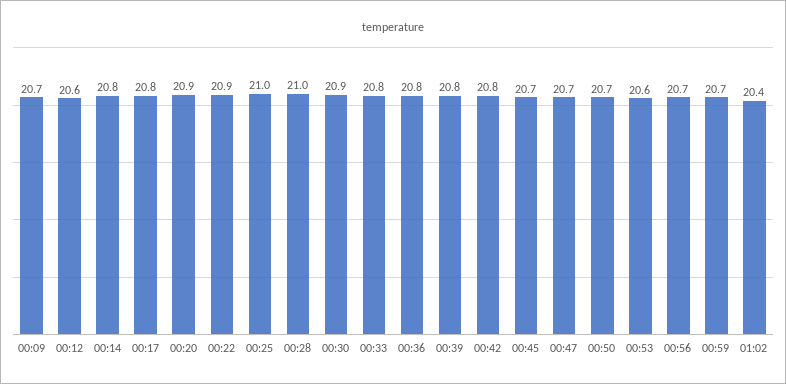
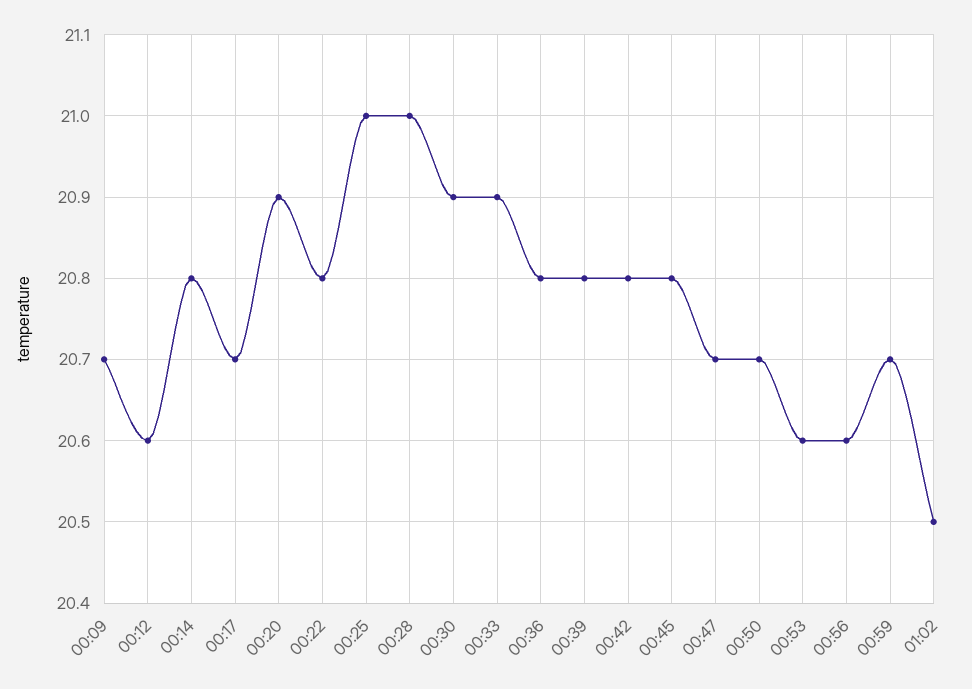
  {
    "00:09": 20.7,
    "00:12": 20.6,
    "00:14": 20.8,
-   "00:17": 20.8,
+   "00:17": 20.7,
    "00:20": 20.9,
-   "00:22": 20.9,
+   "00:22": 20.8,
    "00:25": 21,
    "00:28": 21,
    "00:30": 20.9,
-   "00:33": 20.8,
+   "00:33": 20.9,
    "00:36": 20.8,
    "00:39": 20.8,
    "00:42": 20.8,
-   "00:45": 20.7,
+   "00:45": 20.8,
    "00:47": 20.7,
    "00:50": 20.7,
    "00:53": 20.6,
-   "00:56": 20.7,
+   "00:56": 20.6,
    "00:59": 20.7,
-   "01:02": 20.4
+   "01:02": 20.5
  }

